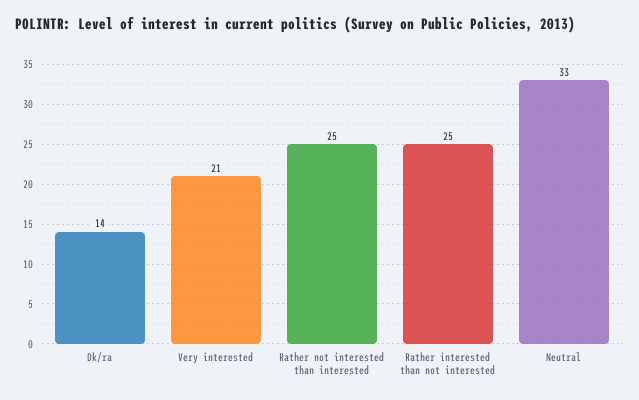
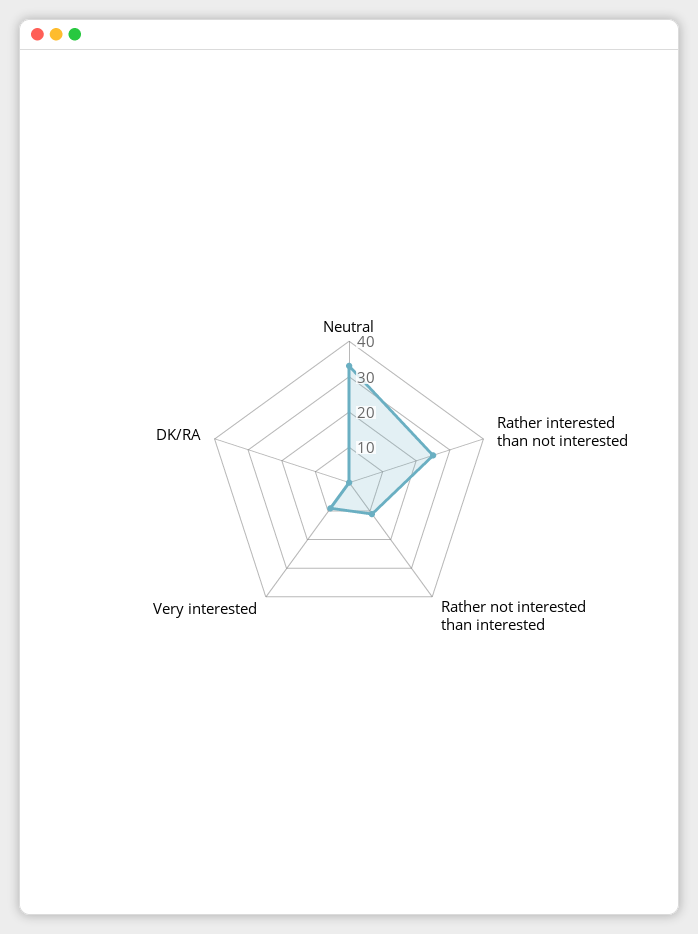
  {
-   "Dk/ra": 14,
+   "Dk/ra": 0,
-   "Very interested": 21,
+   "Very interested": 10,
-   "Rather not interested than interested": 25,
+   "Rather not interested than interested": 10,
    "Rather interested than not interested": 25,
    "Neutral": 33
  }

